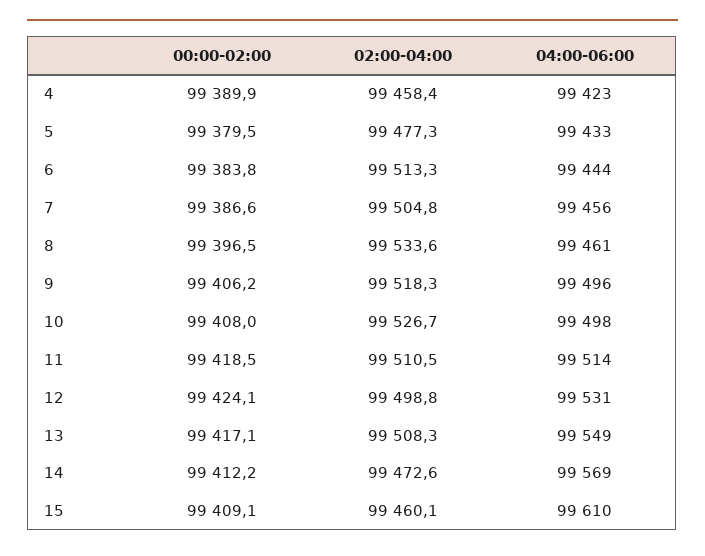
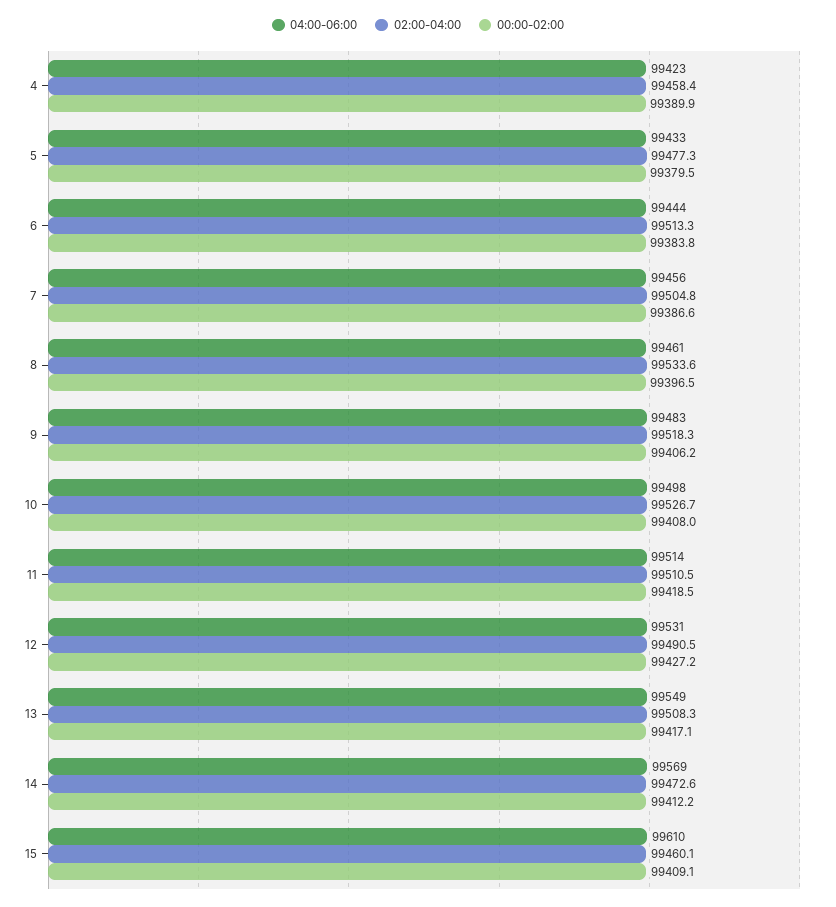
  {
    "00:00-02:00": {
      "4": 99389.9,
      "5": 99379.5,
      "6": 99383.8,
      "7": 99386.6,
      "8": 99396.5,
      "9": 99406.2,
      "10": 99408,
      "11": 99418.5,
-     "12": 99424.1,
+     "12": 99427.2,
      "13": 99417.1,
      "14": 99412.2,
      "15": 99409.1
    },
    "02:00-04:00": {
      "4": 99458.4,
      "5": 99477.3,
      "6": 99513.3,
      "7": 99504.8,
      "8": 99533.6,
      "9": 99518.3,
      "10": 99526.7,
      "11": 99510.5,
-     "12": 99498.8,
+     "12": 99490.5,
      "13": 99508.3,
      "14": 99472.6,
      "15": 99460.1
    },
    "04:00-06:00": {
      "4": 99423,
      "5": 99433,
      "6": 99444,
      "7": 99456,
      "8": 99461,
-     "9": 99496,
+     "9": 99483,
      "10": 99498,
      "11": 99514,
      "12": 99531,
      "13": 99549,
      "14": 99569,
      "15": 99610
    }
  }

